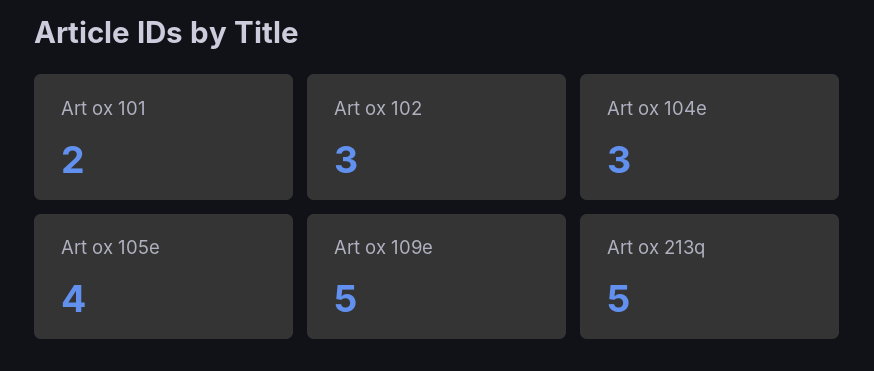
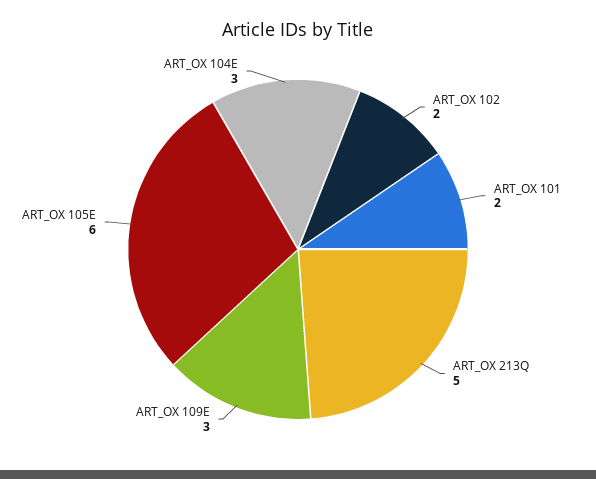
  {
    "Art ox 101": 2,
-   "Art ox 102": 3,
+   "Art ox 102": 2,
    "Art ox 104e": 3,
-   "Art ox 105e": 4,
+   "Art ox 105e": 6,
-   "Art ox 109e": 5,
+   "Art ox 109e": 3,
    "Art ox 213q": 5
  }

